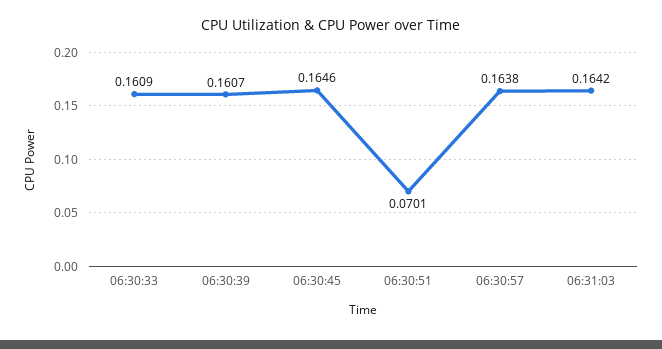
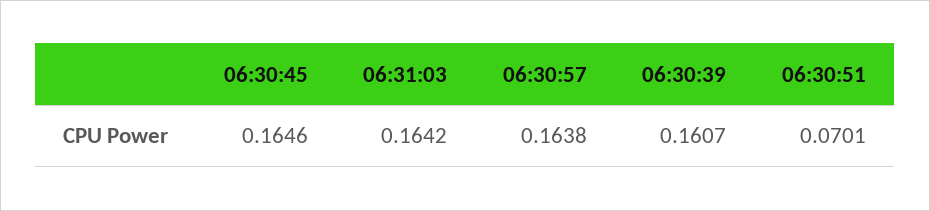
  {
-   "06:30:33": 0.1609,
    "06:30:39": 0.1607,
    "06:30:45": 0.1646,
    "06:30:51": 0.0701,
    "06:30:57": 0.1638,
    "06:31:03": 0.1642
  }

